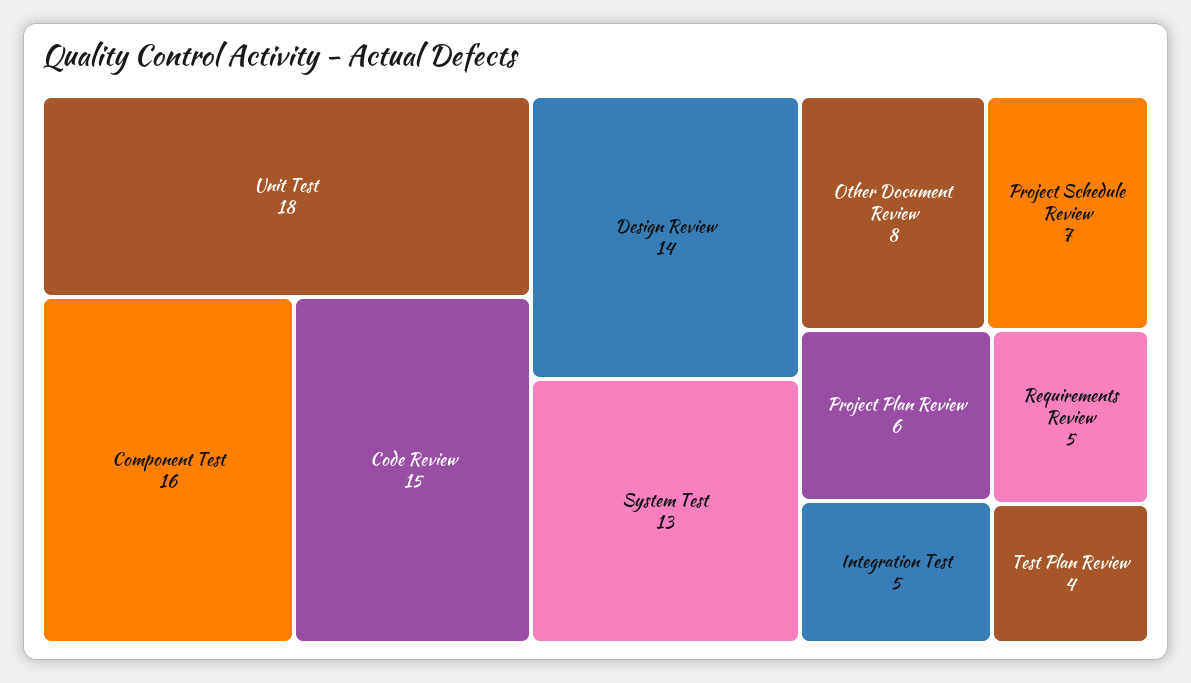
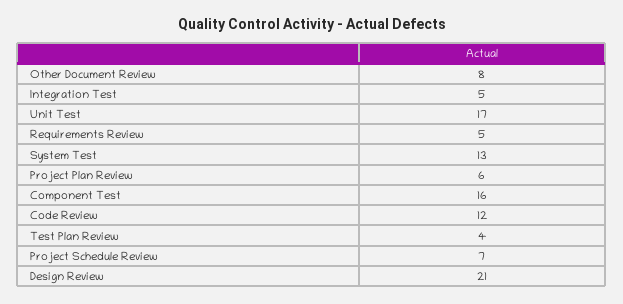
  {
-   "Unit Test": 18,
+   "Unit Test": 17,
    "Component Test": 16,
-   "Code Review": 15,
+   "Code Review": 12,
-   "Design Review": 14,
+   "Design Review": 21,
    "System Test": 13,
    "Other Document Review": 8,
    "Project Schedule Review": 7,
    "Project Plan Review": 6,
    "Integration Test": 5,
    "Requirements Review": 5,
    "Test Plan Review": 4
  }

